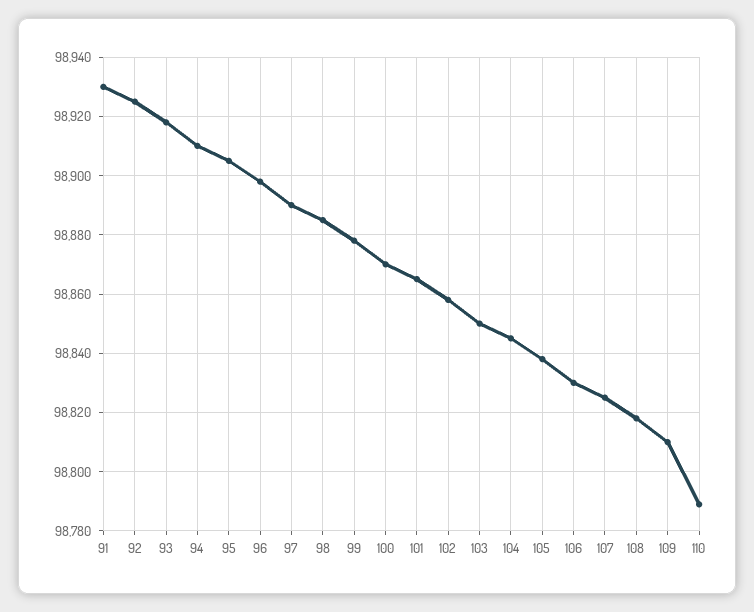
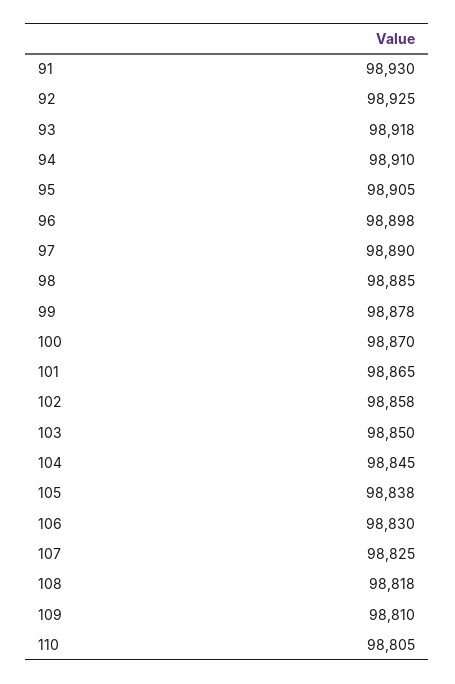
  {
    "91": 98930,
    "92": 98925,
    "93": 98918,
    "94": 98910,
    "95": 98905,
    "96": 98898,
    "97": 98890,
    "98": 98885,
    "99": 98878,
    "100": 98870,
    "101": 98865,
    "102": 98858,
    "103": 98850,
    "104": 98845,
    "105": 98838,
    "106": 98830,
    "107": 98825,
    "108": 98818,
    "109": 98810,
-   "110": 98790
+   "110": 98805
  }

